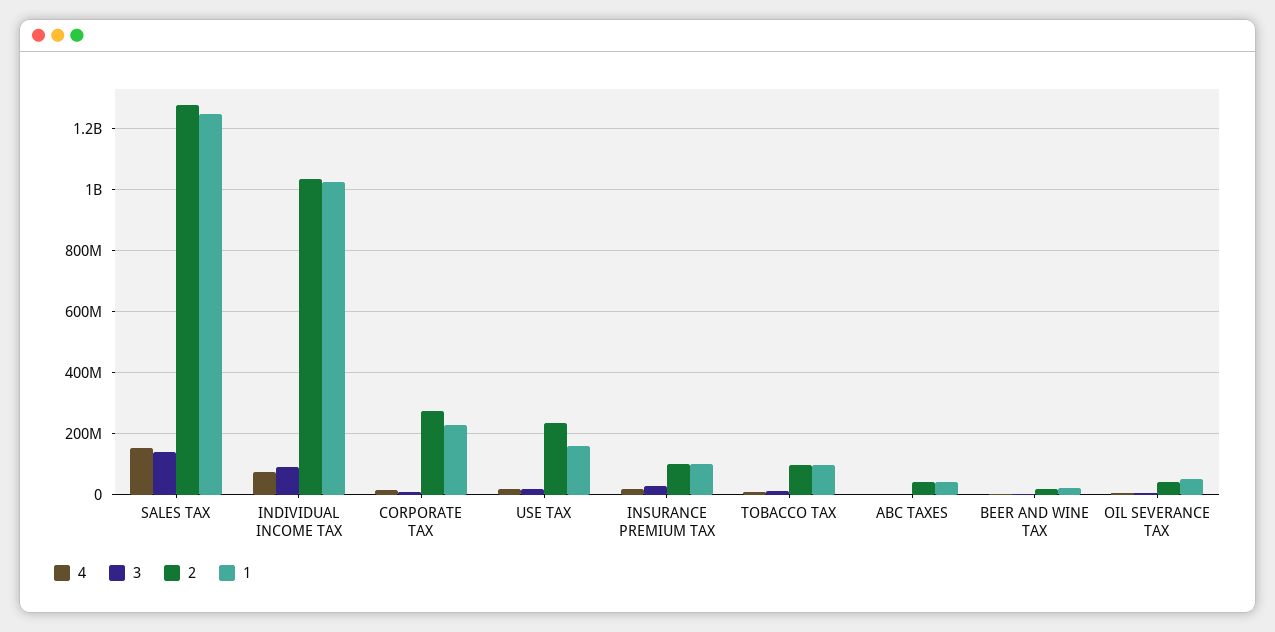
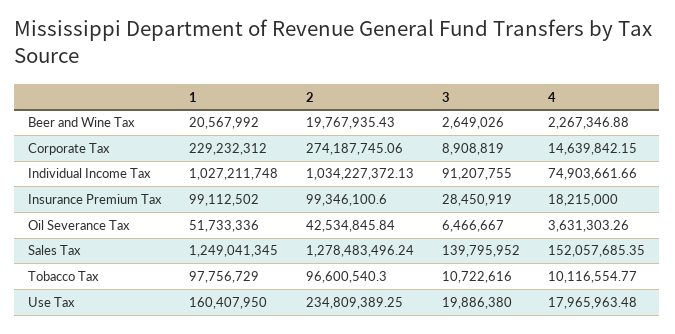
  {
    "4": {
      "SALES TAX": 152057685.35,
      "INDIVIDUAL INCOME TAX": 74903661.66,
      "CORPORATE TAX": 14639842.15,
      "USE TAX": 17965963.48,
      "INSURANCE PREMIUM TAX": 18215000,
      "TOBACCO TAX": 10116554.77,
-     "ABC TAXES": 0,
      "BEER AND WINE TAX": 2267346.88,
      "OIL SEVERANCE TAX": 3631303.26
    },
    "3": {
      "SALES TAX": 139795952,
      "INDIVIDUAL INCOME TAX": 91207755,
      "CORPORATE TAX": 8908819,
      "USE TAX": 19886380,
      "INSURANCE PREMIUM TAX": 28450919,
      "TOBACCO TAX": 10722616,
-     "ABC TAXES": 0,
      "BEER AND WINE TAX": 2649026,
      "OIL SEVERANCE TAX": 6466667
    },
    "2": {
      "SALES TAX": 1278483496.24,
      "INDIVIDUAL INCOME TAX": 1034227372.13,
      "CORPORATE TAX": 274187745.06,
      "USE TAX": 234809389.25,
      "INSURANCE PREMIUM TAX": 99346100.6,
      "TOBACCO TAX": 96600540.3,
-     "ABC TAXES": 40000000,
      "BEER AND WINE TAX": 19767935.43,
      "OIL SEVERANCE TAX": 42534845.84
    },
    "1": {
      "SALES TAX": 1249041345,
      "INDIVIDUAL INCOME TAX": 1027211748,
      "CORPORATE TAX": 229232312,
      "USE TAX": 160407950,
      "INSURANCE PREMIUM TAX": 99112502,
      "TOBACCO TAX": 97756729,
-     "ABC TAXES": 40000000,
      "BEER AND WINE TAX": 20567992,
      "OIL SEVERANCE TAX": 51733336
    }
  }

